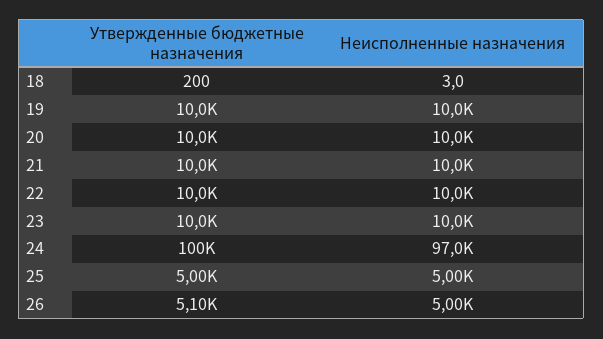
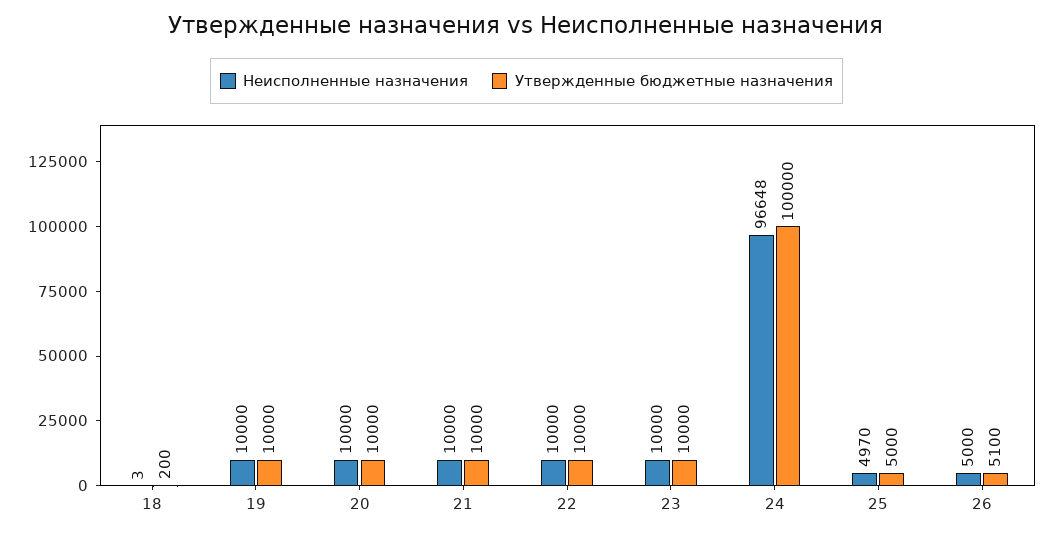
  {
    "Утвержденные бюджетные назначения": {
      "18": 200,
      "19": 10000,
      "20": 10000,
      "21": 10000,
      "22": 10000,
      "23": 10000,
      "24": 100000,
      "25": 5000,
      "26": 5100
    },
    "Неисполненные назначения": {
      "18": 3,
      "19": 10000,
      "20": 10000,
      "21": 10000,
      "22": 10000,
      "23": 10000,
-     "24": 97000,
+     "24": 96648,
-     "25": 5000,
+     "25": 4970,
      "26": 5000
    }
  }

